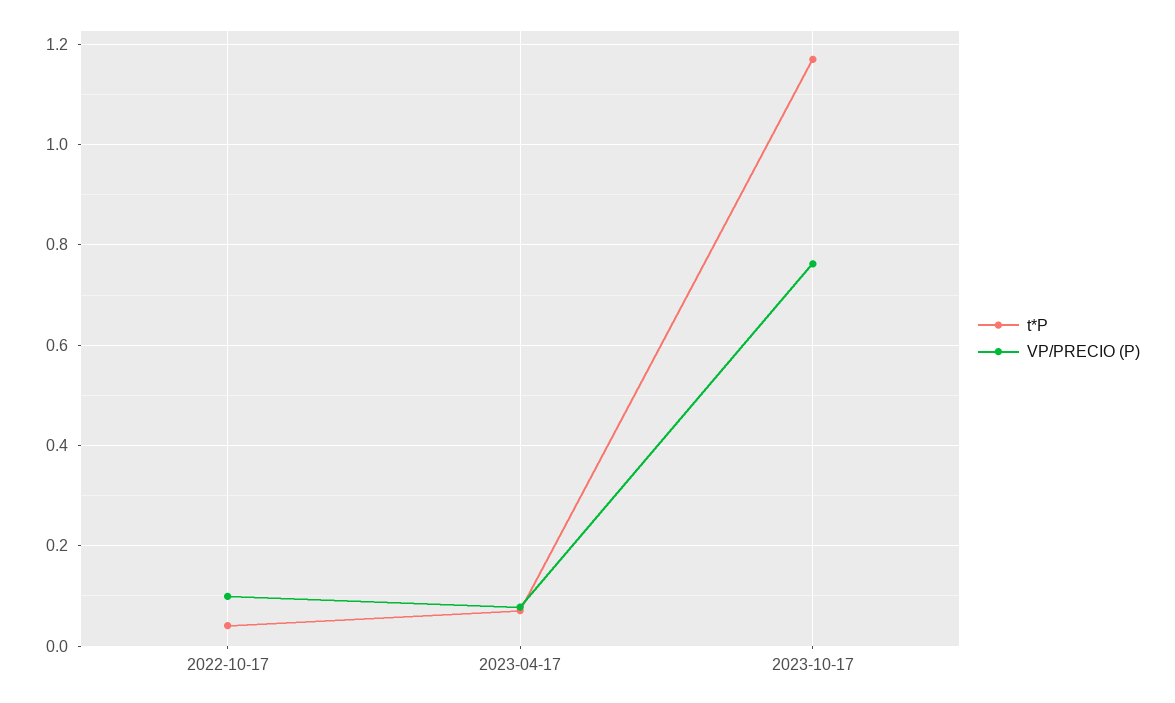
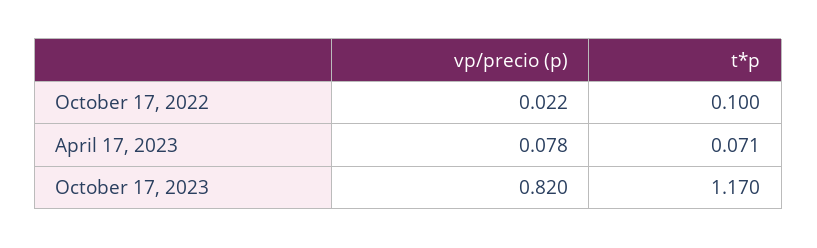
  {
    "t*P": {
-     "2022-10-17": 0.04,
+     "2022-10-17": 0.1,
      "2023-04-17": 0.071,
      "2023-10-17": 1.17
    },
    "VP/PRECIO (P)": {
-     "2022-10-17": 0.1,
+     "2022-10-17": 0.022,
      "2023-04-17": 0.078,
-     "2023-10-17": 0.76
+     "2023-10-17": 0.82
    }
  }

